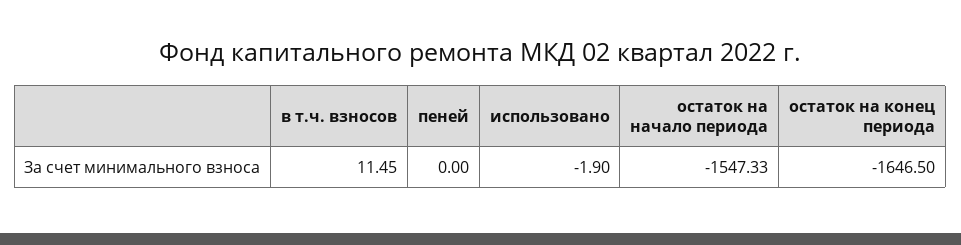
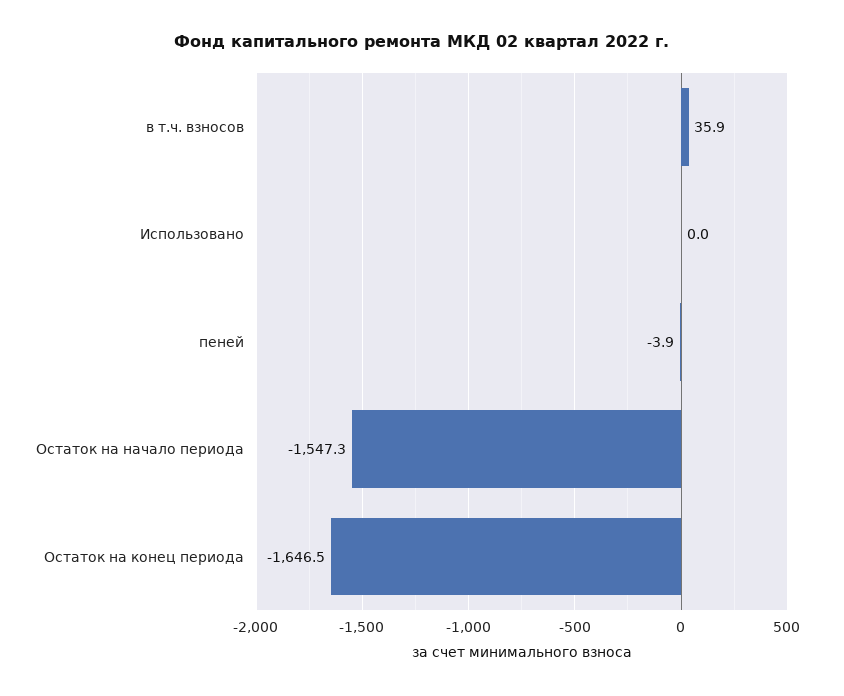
  {
-   "в т.ч. взносов": 11.45,
+   "в т.ч. взносов": 35.9,
-   "пеней": 0,
+   "пеней": -3.9,
-   "использовано": -1.9,
+   "использовано": 0,
    "остаток на начало периода": -1547.33,
    "остаток на конец периода": -1646.5
  }

